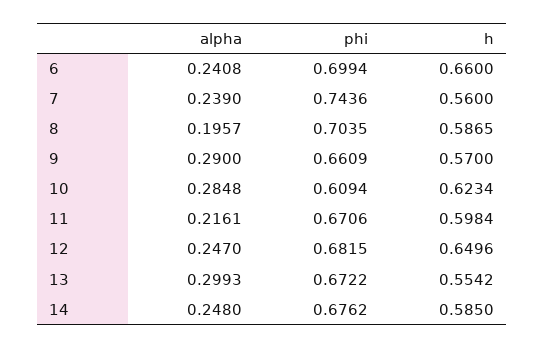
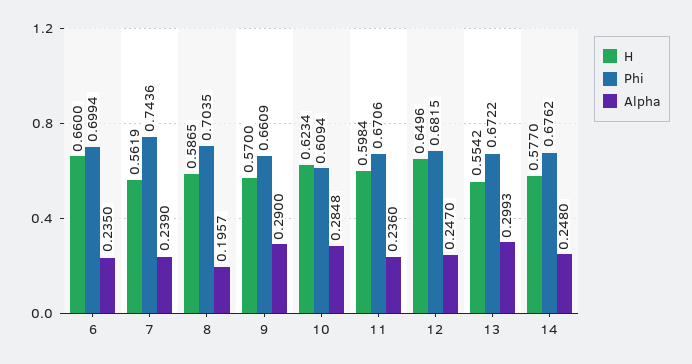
  {
    "alpha": {
-     "6": 0.2408,
+     "6": 0.235,
      "7": 0.239,
      "8": 0.1957,
      "9": 0.29,
      "10": 0.2848,
-     "11": 0.2161,
+     "11": 0.236,
      "12": 0.247,
      "13": 0.2993,
      "14": 0.248
    },
    "phi": {
      "6": 0.6994,
      "7": 0.7436,
      "8": 0.7035,
      "9": 0.6609,
      "10": 0.6094,
      "11": 0.6706,
      "12": 0.6815,
      "13": 0.6722,
      "14": 0.6762
    },
    "h": {
      "6": 0.66,
-     "7": 0.56,
+     "7": 0.5619,
      "8": 0.5865,
      "9": 0.57,
      "10": 0.6234,
      "11": 0.5984,
      "12": 0.6496,
      "13": 0.5542,
-     "14": 0.585
+     "14": 0.577
    }
  }

